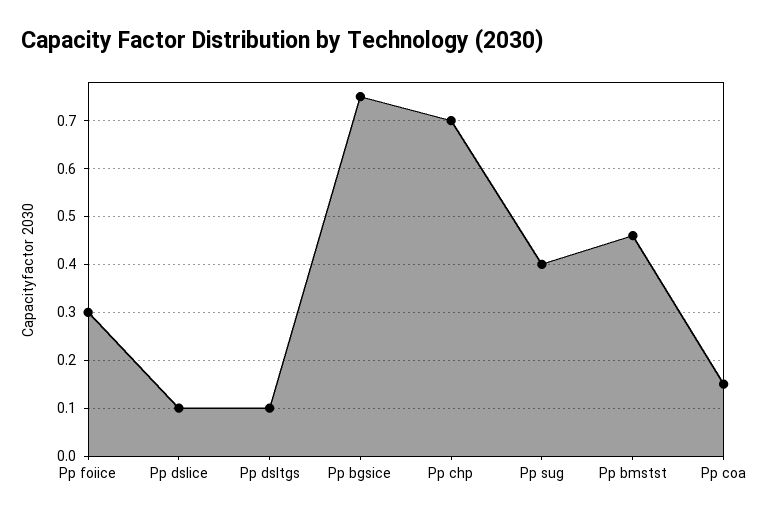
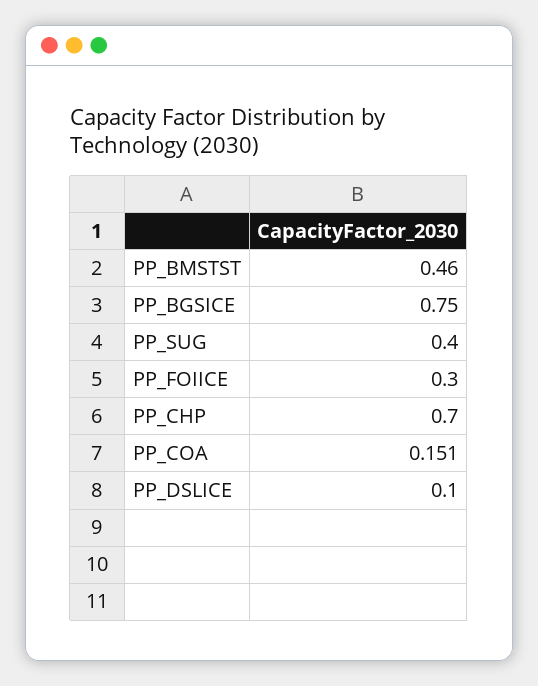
  {
    "Pp foiice": 0.3,
    "Pp dslice": 0.1,
-   "Pp dsltgs": 0.1,
    "Pp bgsice": 0.75,
    "Pp chp": 0.7,
    "Pp sug": 0.4,
    "Pp bmstst": 0.46,
    "Pp coa": 0.151
  }

